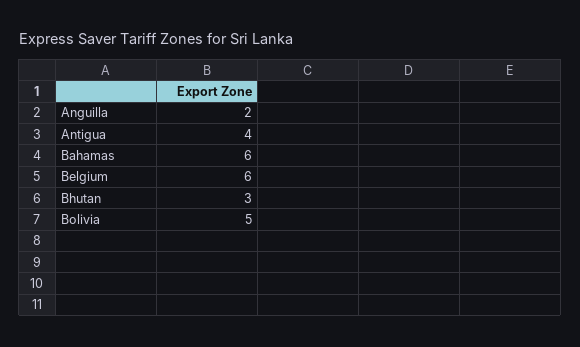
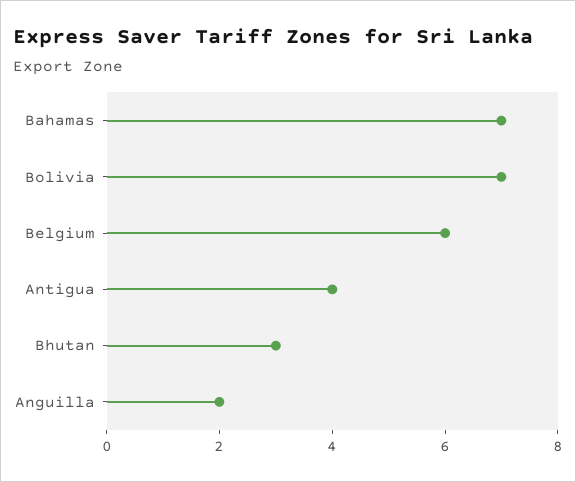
  {
    "Anguilla": 2,
    "Antigua": 4,
-   "Bahamas": 6,
+   "Bahamas": 7,
    "Belgium": 6,
    "Bhutan": 3,
-   "Bolivia": 5
+   "Bolivia": 7
  }

